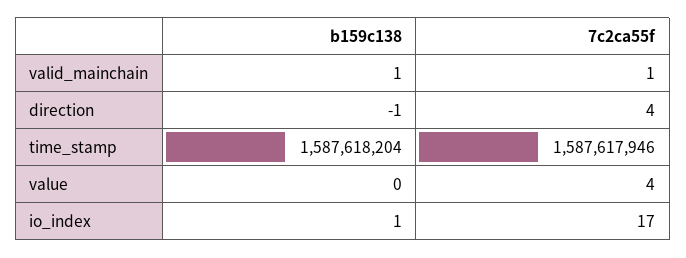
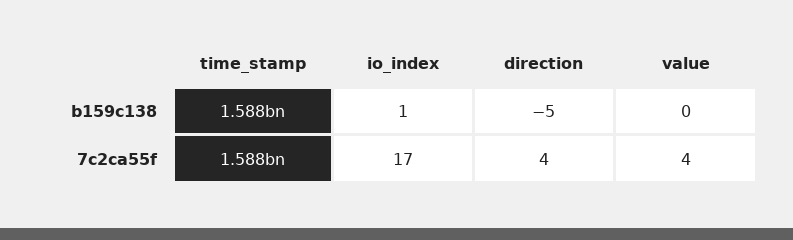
  {
    "b159c138": {
-     "valid_mainchain": 1,
-     "direction": -1,
+     "direction": -5,
      "time_stamp": 1587618204,
      "value": 0,
      "io_index": 1
    },
    "7c2ca55f": {
-     "valid_mainchain": 1,
      "direction": 4,
      "time_stamp": 1587617946,
      "value": 4,
      "io_index": 17
    }
  }

